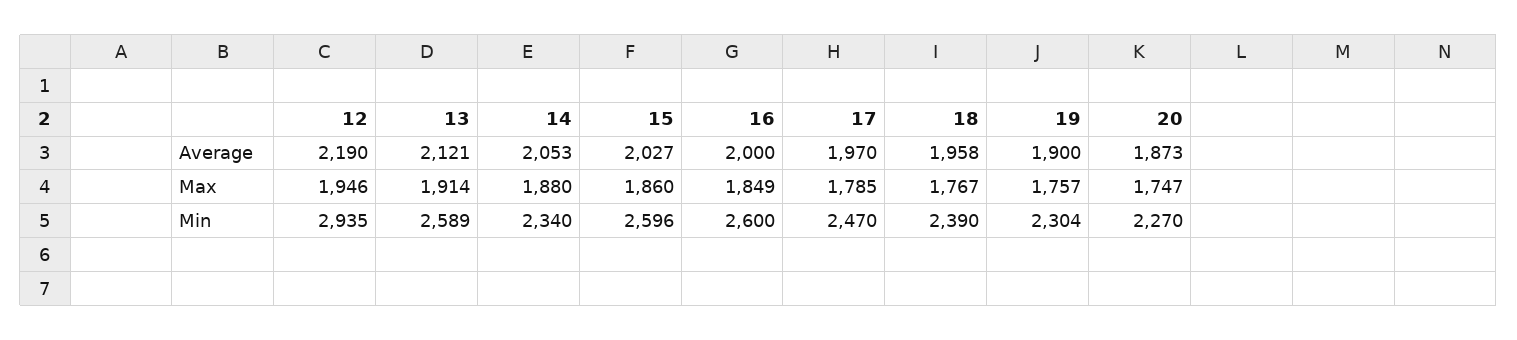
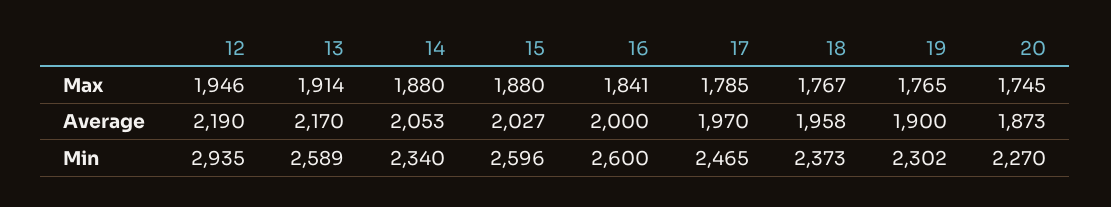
  {
    "12": {
      "Average": 2190,
      "Max": 1946,
      "Min": 2935
    },
    "13": {
-     "Average": 2121,
+     "Average": 2170,
      "Max": 1914,
      "Min": 2589
    },
    "14": {
      "Average": 2053,
      "Max": 1880,
      "Min": 2340
    },
    "15": {
      "Average": 2027,
-     "Max": 1860,
+     "Max": 1880,
      "Min": 2596
    },
    "16": {
      "Average": 2000,
-     "Max": 1849,
+     "Max": 1841,
      "Min": 2600
    },
    "17": {
      "Average": 1970,
      "Max": 1785,
-     "Min": 2470
+     "Min": 2465
    },
    "18": {
      "Average": 1958,
      "Max": 1767,
-     "Min": 2390
+     "Min": 2373
    },
    "19": {
      "Average": 1900,
-     "Max": 1757,
+     "Max": 1765,
-     "Min": 2304
+     "Min": 2302
    },
    "20": {
      "Average": 1873,
-     "Max": 1747,
+     "Max": 1745,
      "Min": 2270
    }
  }

